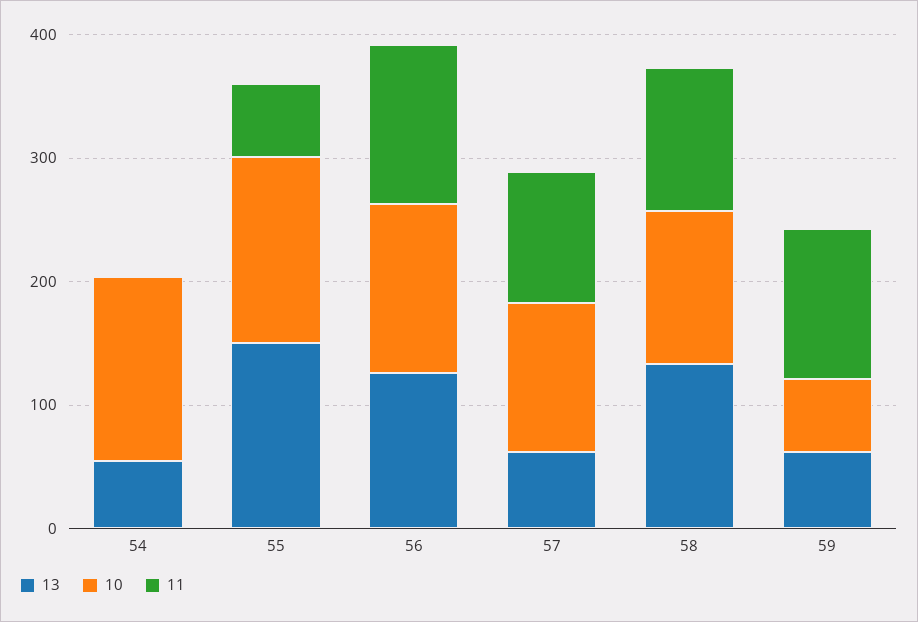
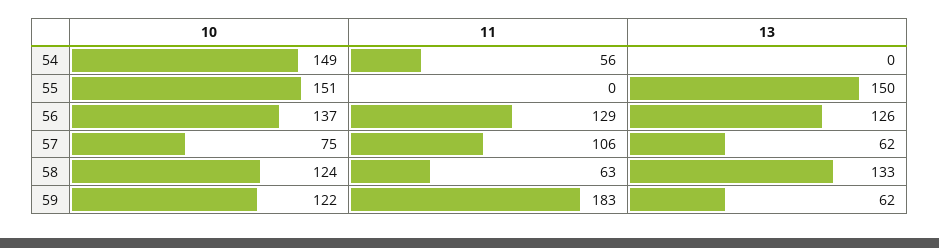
  {
    "13": {
-     "54": 60,
+     "54": 0,
      "55": 150,
      "56": 126,
      "57": 62,
      "58": 133,
      "59": 62
    },
    "10": {
      "54": 149,
      "55": 151,
      "56": 137,
-     "57": 120,
+     "57": 75,
      "58": 124,
-     "59": 60
+     "59": 122
    },
    "11": {
-     "54": 0,
+     "54": 56,
-     "55": 60,
+     "55": 0,
      "56": 129,
      "57": 106,
-     "58": 120,
+     "58": 63,
-     "59": 120
+     "59": 183
    }
  }

